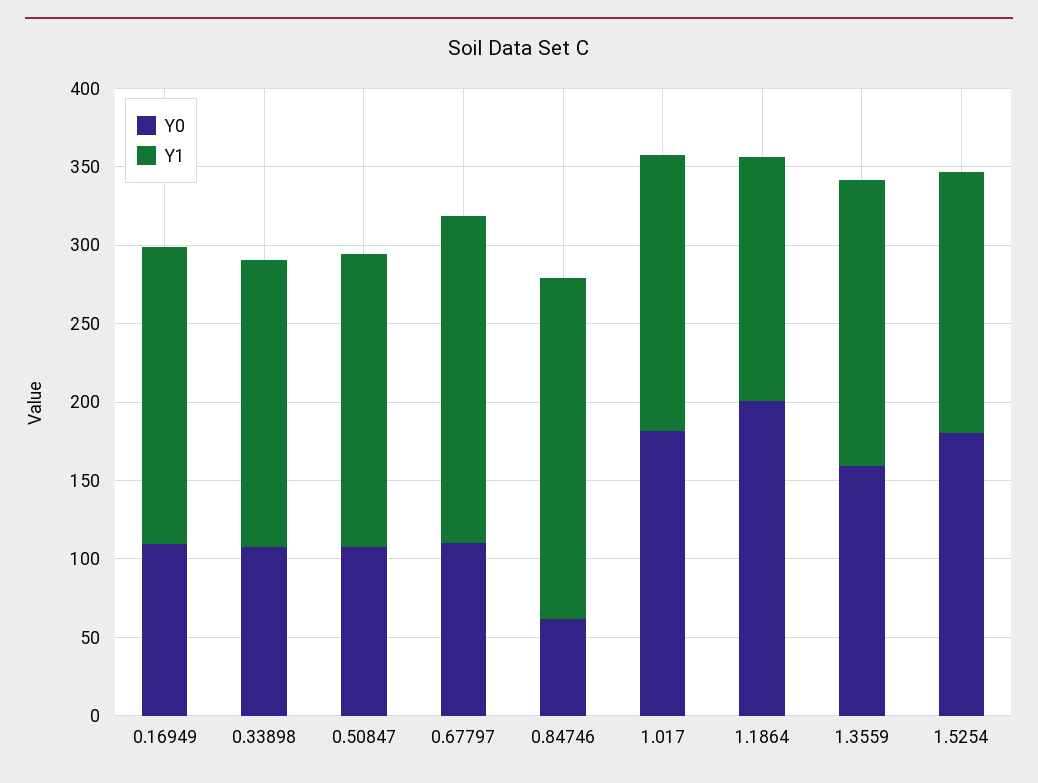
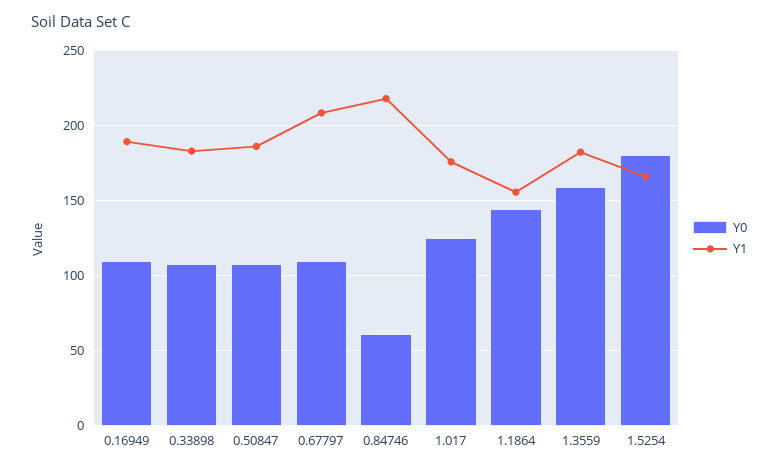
  {
    "Y0": {
      "0.16949": 110,
      "0.33898": 110,
      "0.50847": 110,
      "0.67797": 110,
      "0.84746": 60,
-     "1.017": 180,
+     "1.017": 125,
-     "1.1864": 200,
+     "1.1864": 145,
      "1.3559": 160,
      "1.5254": 180
    },
    "Y1": {
      "0.16949": 190,
      "0.33898": 185,
      "0.50847": 185,
      "0.67797": 210,
      "0.84746": 220,
      "1.017": 175,
      "1.1864": 155,
      "1.3559": 180,
      "1.5254": 165
    }
  }

